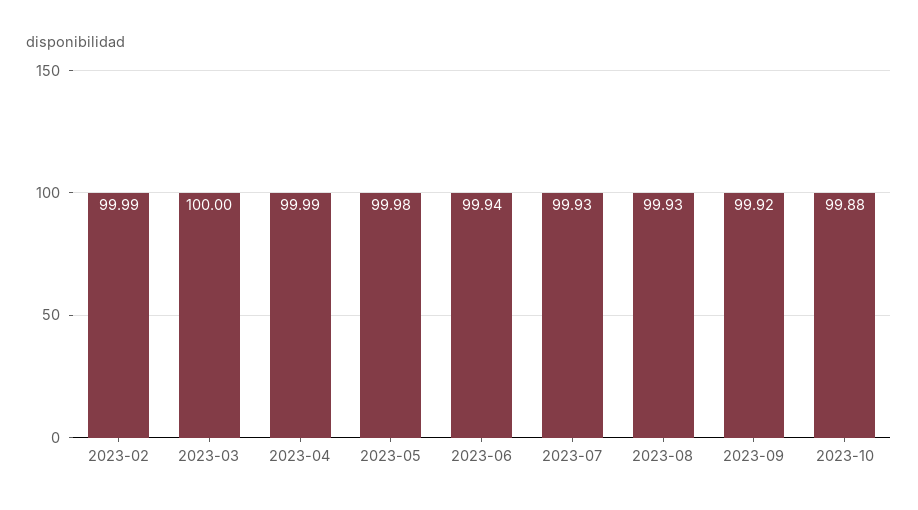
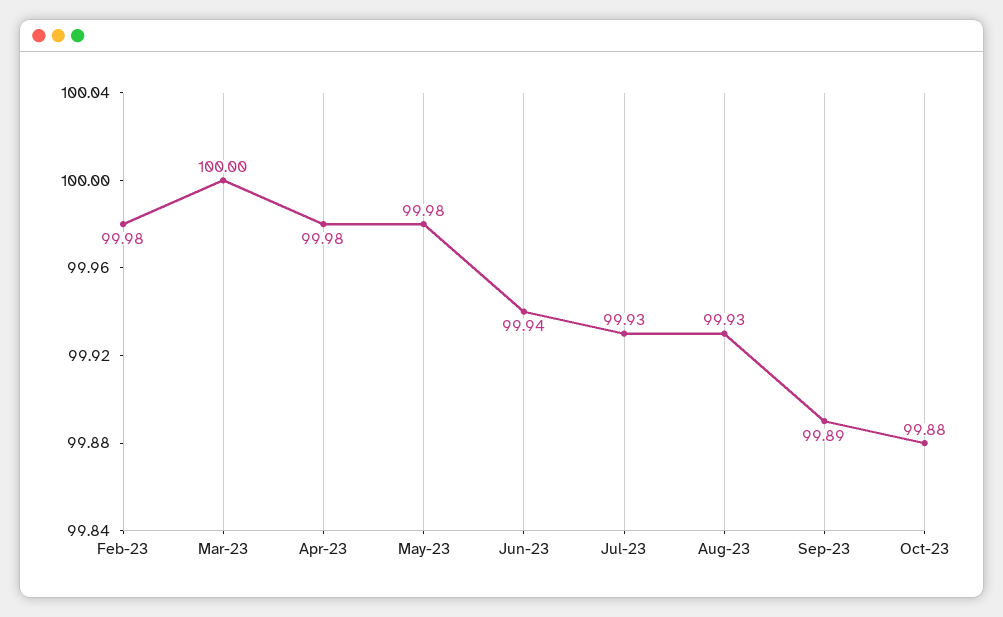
  {
-   "2023-02": 99.99,
+   "2023-02": 99.98,
    "2023-03": 100,
-   "2023-04": 99.99,
+   "2023-04": 99.98,
    "2023-05": 99.98,
    "2023-06": 99.94,
    "2023-07": 99.93,
    "2023-08": 99.93,
-   "2023-09": 99.92,
+   "2023-09": 99.89,
    "2023-10": 99.88
  }

